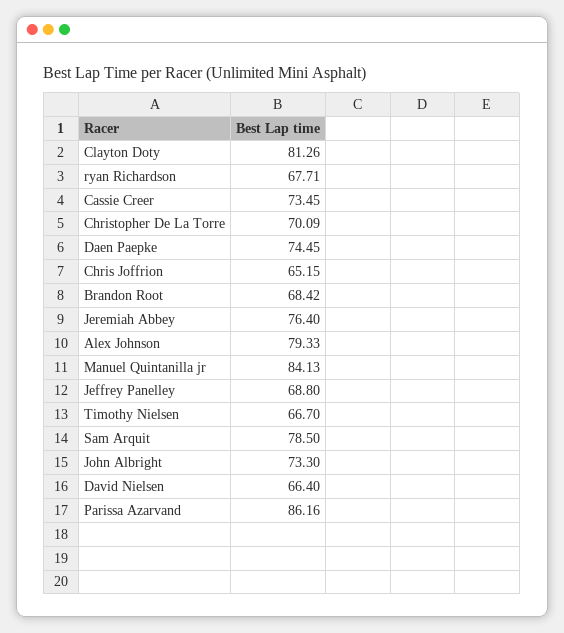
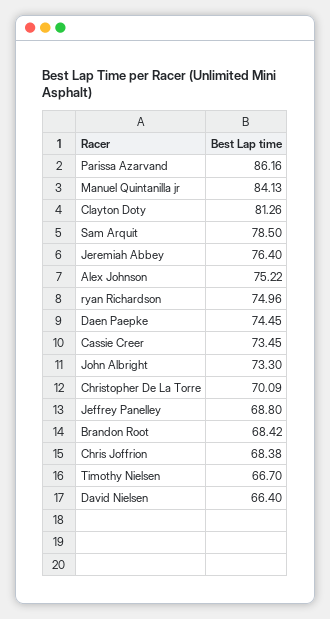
  {
    "Clayton Doty": 81.26,
-   "ryan Richardson": 67.71,
+   "ryan Richardson": 74.96,
    "Cassie Creer": 73.45,
    "Christopher De La Torre": 70.09,
    "Daen Paepke": 74.45,
-   "Chris Joffrion": 65.15,
+   "Chris Joffrion": 68.38,
    "Brandon Root": 68.42,
    "Jeremiah Abbey": 76.4,
-   "Alex Johnson": 79.33,
+   "Alex Johnson": 75.22,
    "Manuel Quintanilla jr": 84.13,
    "Jeffrey Panelley": 68.8,
    "Timothy Nielsen": 66.7,
    "Sam Arquit": 78.5,
    "John Albright": 73.3,
    "David Nielsen": 66.4,
    "Parissa Azarvand": 86.16
  }

